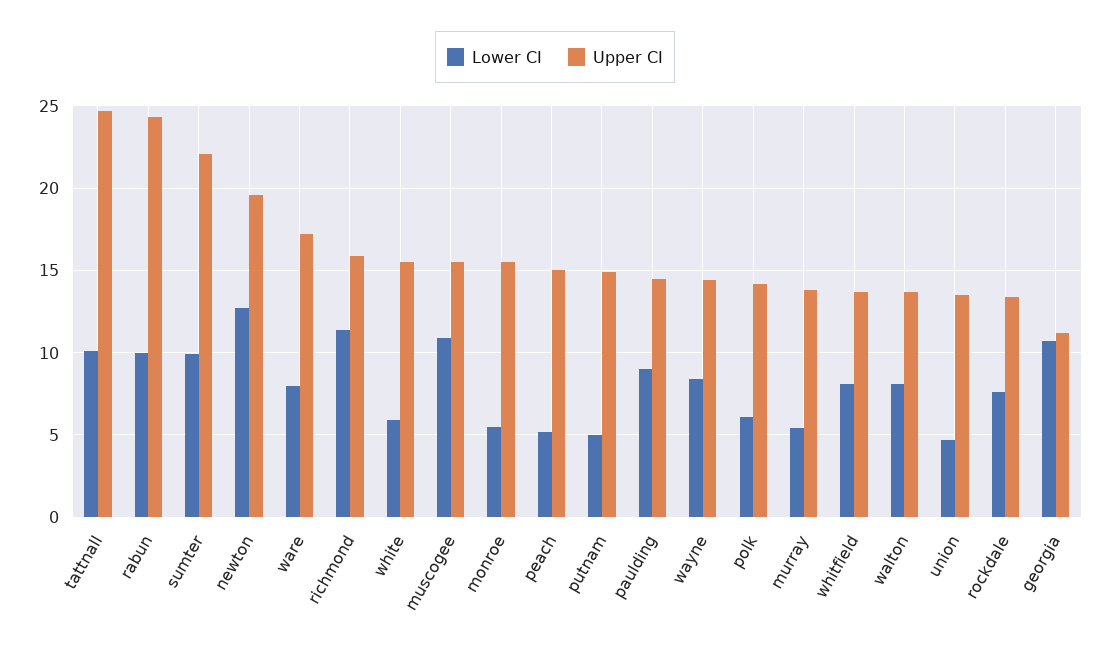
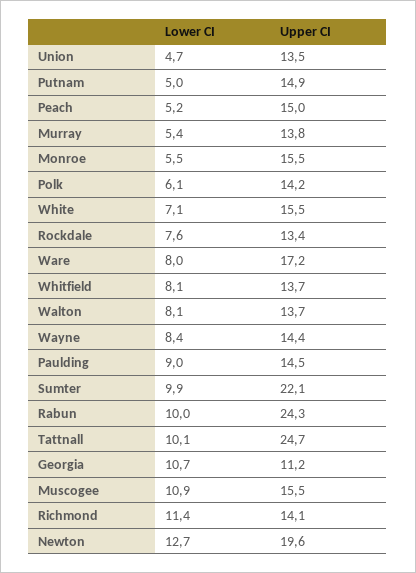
  {
    "Lower CI": {
      "tattnall": 10.1,
      "rabun": 10,
      "sumter": 9.9,
      "newton": 12.7,
      "ware": 8,
      "richmond": 11.4,
-     "white": 6,
+     "white": 7.1,
      "muscogee": 10.9,
      "monroe": 5.5,
      "peach": 5.2,
      "putnam": 5,
      "paulding": 9,
      "wayne": 8.4,
      "polk": 6.1,
      "murray": 5.4,
      "whitfield": 8.1,
      "walton": 8.1,
      "union": 4.7,
      "rockdale": 7.6,
      "georgia": 10.7
    },
    "Upper CI": {
      "tattnall": 24.7,
      "rabun": 24.3,
      "sumter": 22.1,
      "newton": 19.6,
      "ware": 17.2,
-     "richmond": 16,
+     "richmond": 14.1,
      "white": 15.5,
      "muscogee": 15.5,
      "monroe": 15.5,
      "peach": 15,
      "putnam": 14.9,
      "paulding": 14.5,
      "wayne": 14.4,
      "polk": 14.2,
      "murray": 13.8,
      "whitfield": 13.7,
      "walton": 13.7,
      "union": 13.5,
      "rockdale": 13.4,
      "georgia": 11.2
    }
  }

